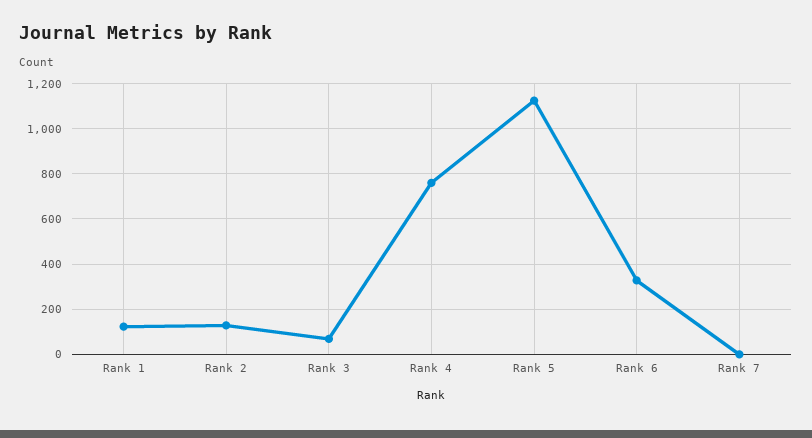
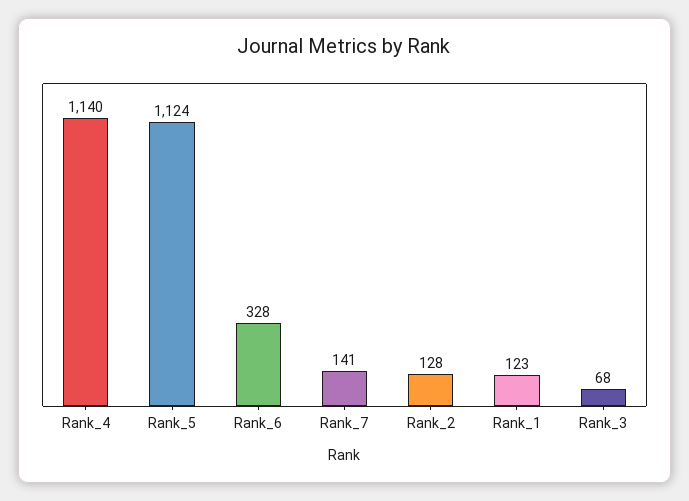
  {
    "Rank 1": 123,
    "Rank 2": 128,
    "Rank 3": 68,
-   "Rank 4": 750,
+   "Rank 4": 1140,
    "Rank 5": 1124,
    "Rank 6": 328,
-   "Rank 7": 0
+   "Rank 7": 141
  }

